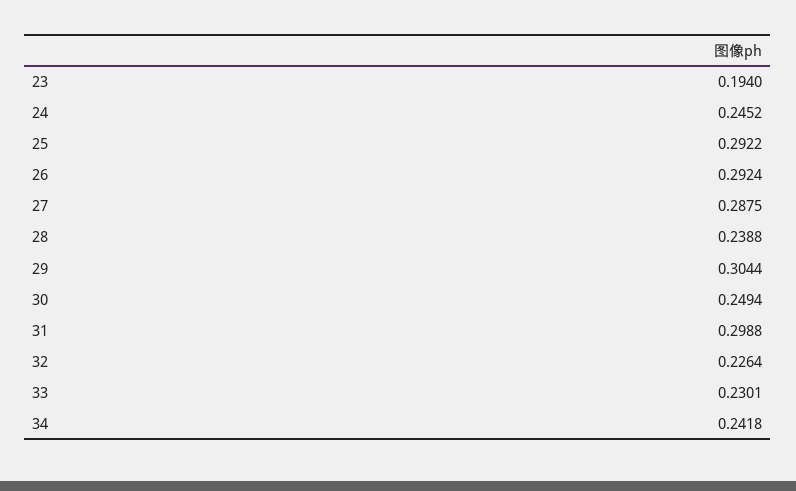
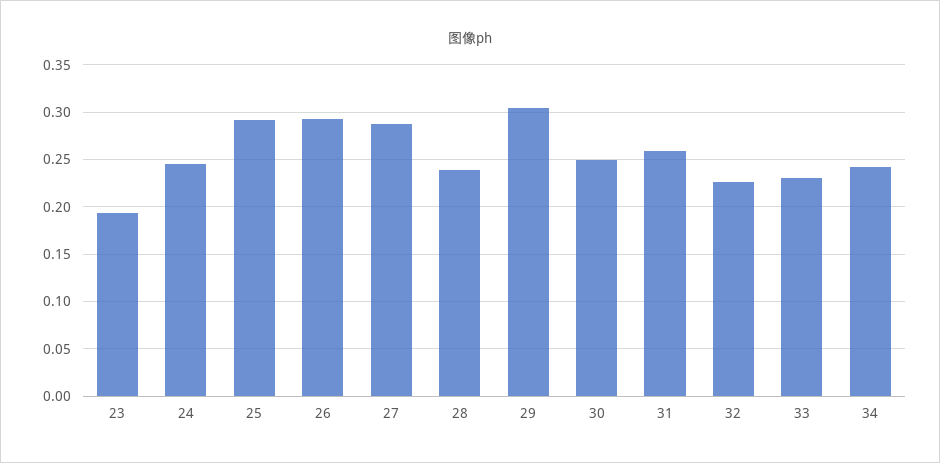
  {
    "23": 0.194,
    "24": 0.2452,
    "25": 0.2922,
    "26": 0.2924,
    "27": 0.2875,
    "28": 0.2388,
    "29": 0.3044,
    "30": 0.2494,
-   "31": 0.2988,
+   "31": 0.26,
    "32": 0.2264,
    "33": 0.2301,
    "34": 0.2418
  }

